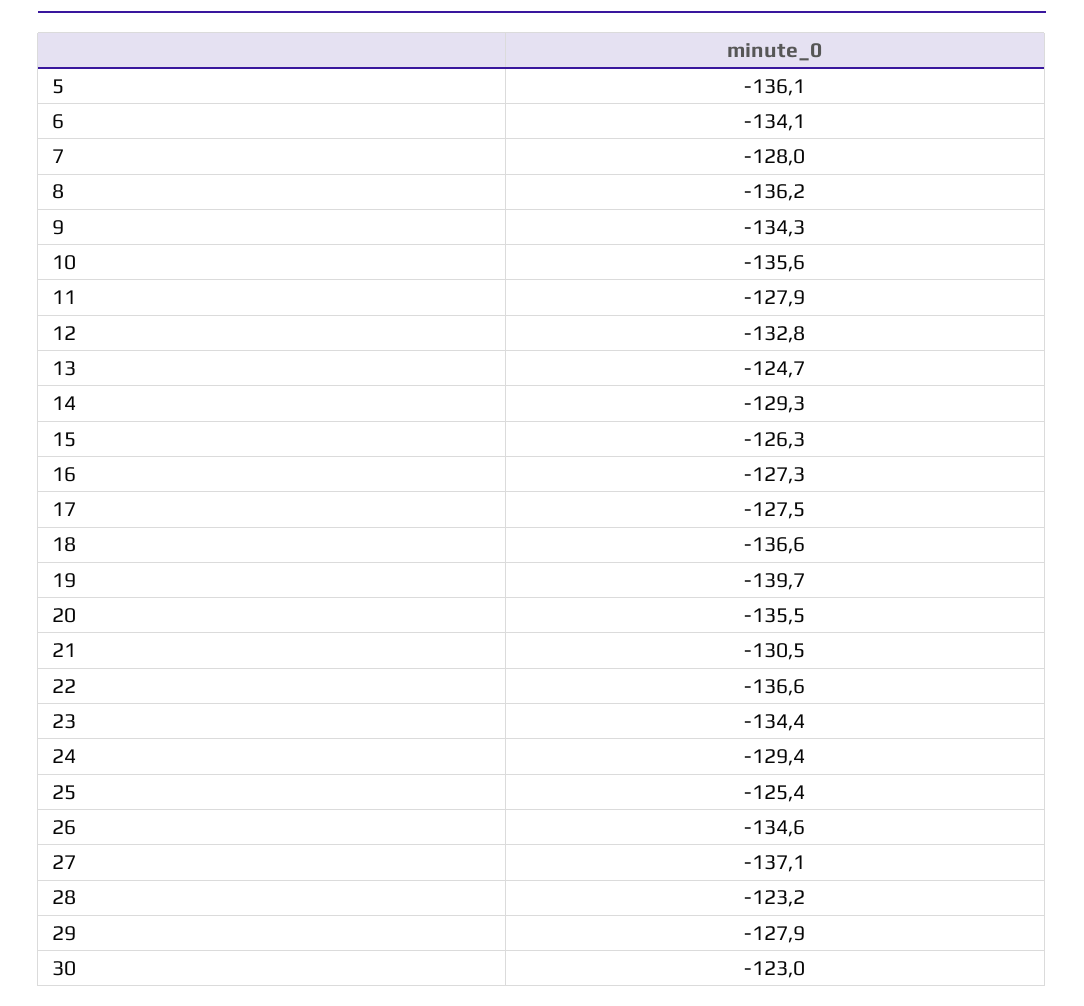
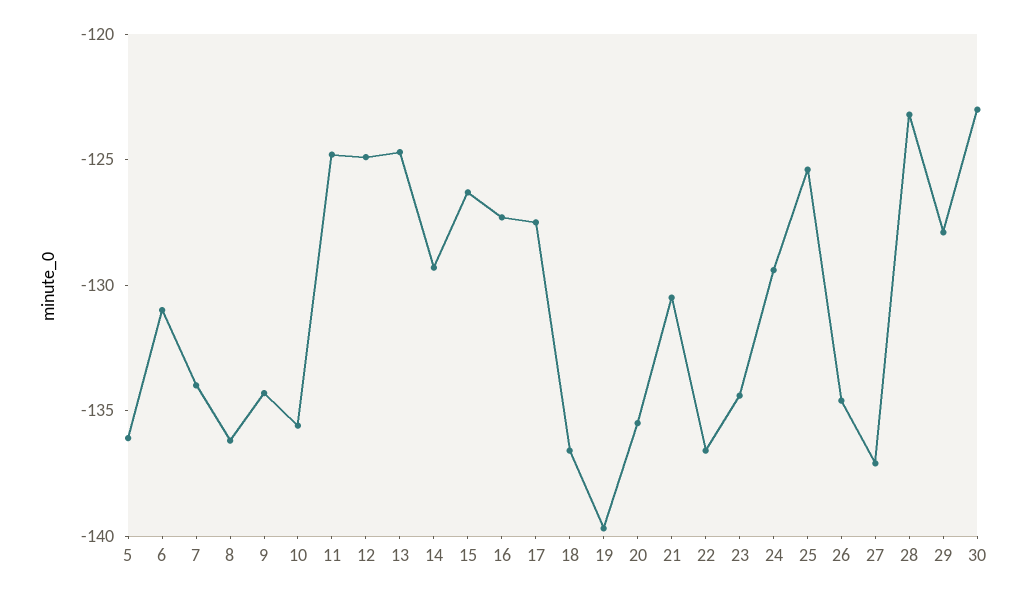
  {
    "5": -136.1,
-   "6": -134.1,
+   "6": -131,
-   "7": -128,
+   "7": -134,
    "8": -136.2,
    "9": -134.3,
    "10": -135.6,
-   "11": -127.9,
+   "11": -125,
-   "12": -132.8,
+   "12": -125,
    "13": -124.7,
    "14": -129.3,
    "15": -126.3,
    "16": -127.3,
    "17": -127.5,
    "18": -136.6,
    "19": -139.7,
    "20": -135.5,
    "21": -130.5,
    "22": -136.6,
    "23": -134.4,
    "24": -129.4,
    "25": -125.4,
    "26": -134.6,
    "27": -137.1,
    "28": -123.2,
    "29": -127.9,
    "30": -123
  }

